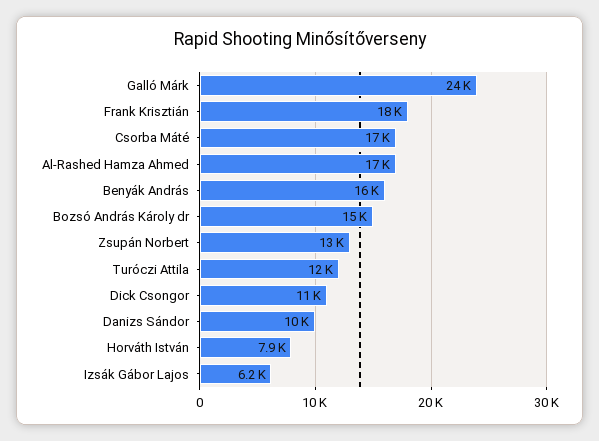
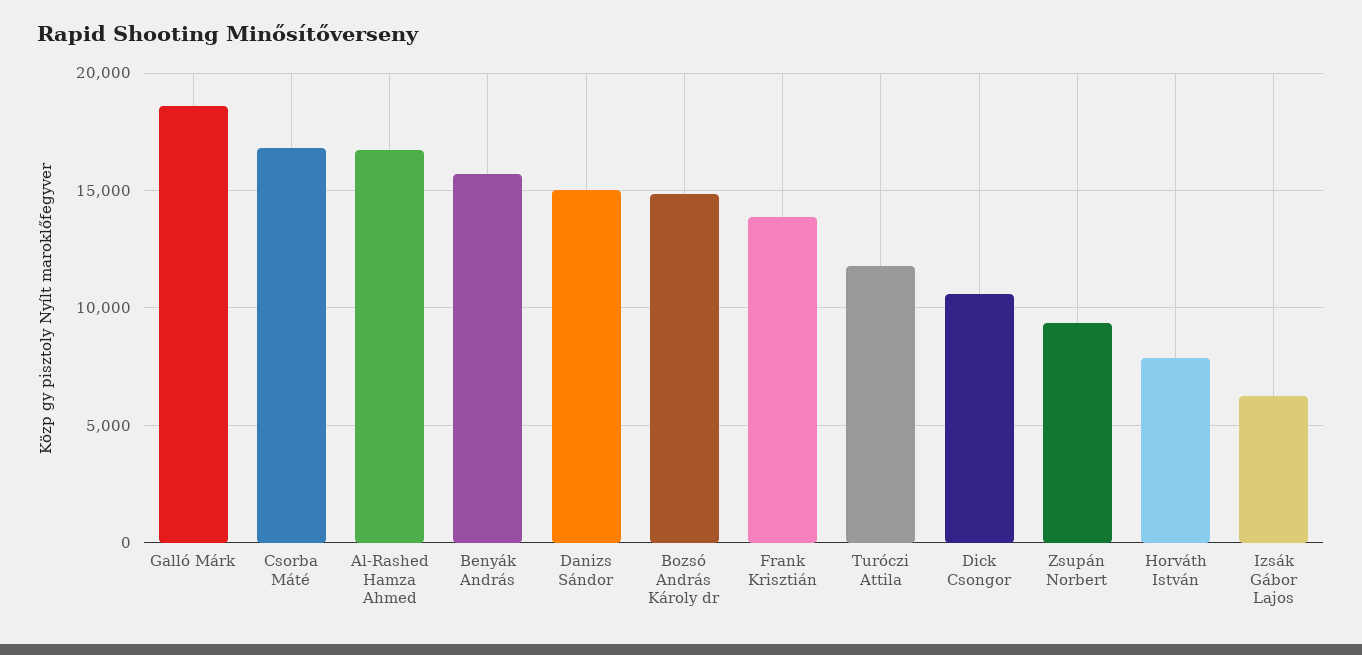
  {
-   "Galló Márk": 24000,
+   "Galló Márk": 18500,
-   "Frank Krisztián": 18000,
+   "Frank Krisztián": 14000,
    "Csorba Máté": 17000,
    "Al-Rashed Hamza Ahmed": 17000,
    "Benyák András": 16000,
    "Bozsó András Károly dr": 15000,
-   "Zsupán Norbert": 13000,
+   "Zsupán Norbert": 9500,
    "Turóczi Attila": 12000,
    "Dick Csongor": 11000,
-   "Danizs Sándor": 10000,
+   "Danizs Sándor": 15000,
    "Horváth István": 7900,
    "Izsák Gábor Lajos": 6200
  }

